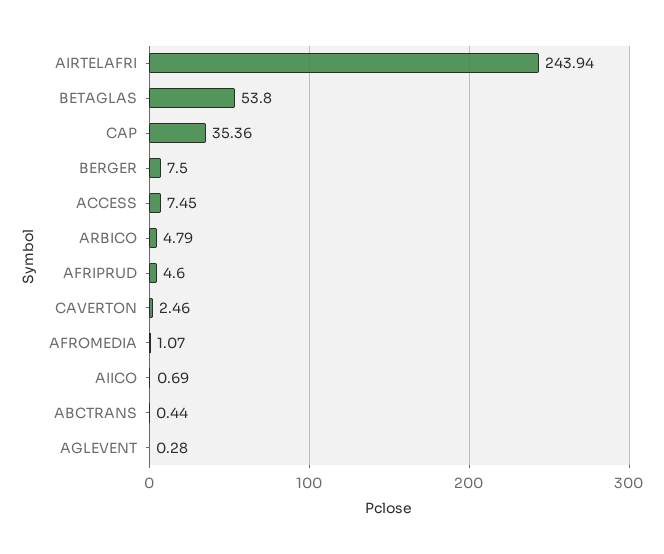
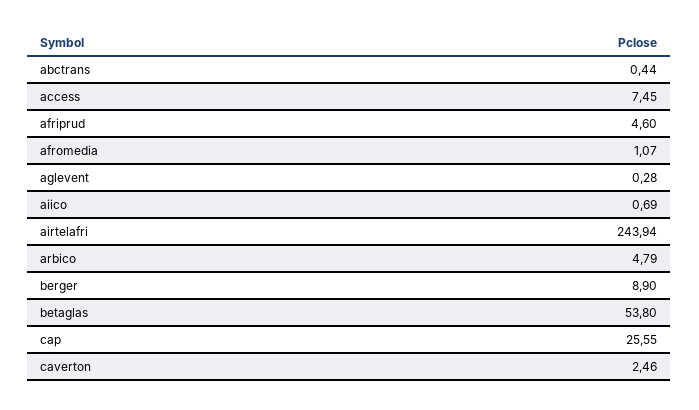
  {
    "AIRTELAFRI": 243.94,
    "BETAGLAS": 53.8,
-   "CAP": 35.36,
+   "CAP": 25.55,
-   "BERGER": 7.5,
+   "BERGER": 8.9,
    "ACCESS": 7.45,
    "ARBICO": 4.79,
    "AFRIPRUD": 4.6,
    "CAVERTON": 2.46,
    "AFROMEDIA": 1.07,
    "AIICO": 0.69,
    "ABCTRANS": 0.44,
    "AGLEVENT": 0.28
  }

